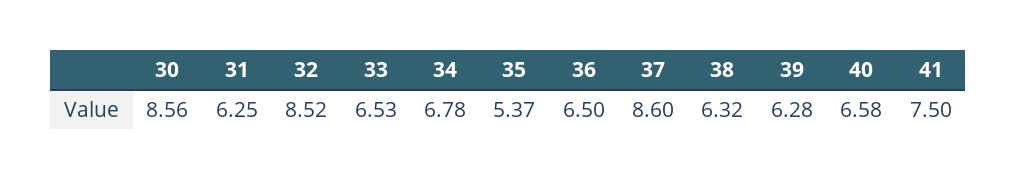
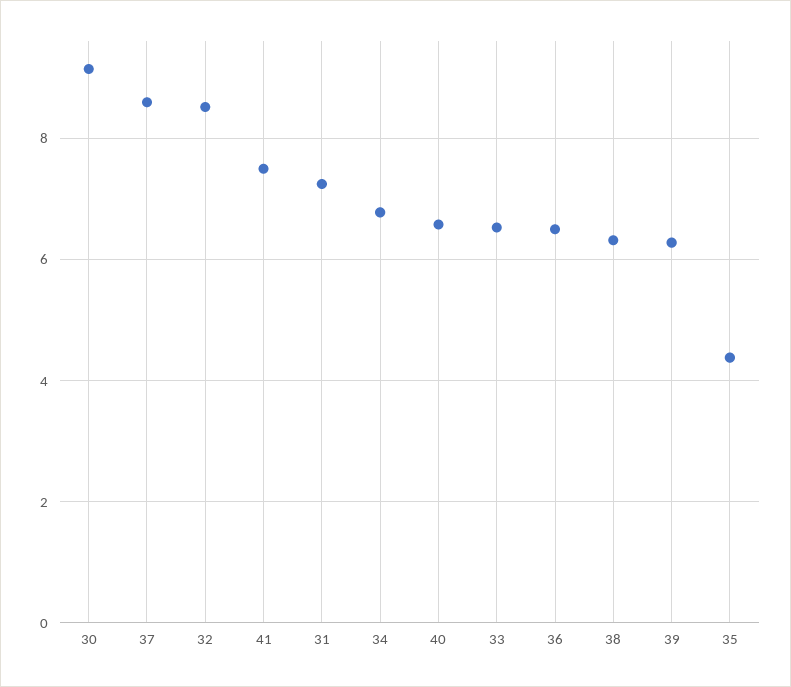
  {
-   "30": 8.56,
+   "30": 9.2,
-   "31": 6.25,
+   "31": 7.2,
    "32": 8.52,
    "33": 6.53,
    "34": 6.78,
-   "35": 5.37,
+   "35": 4.4,
    "36": 6.5,
    "37": 8.6,
    "38": 6.32,
    "39": 6.28,
    "40": 6.58,
    "41": 7.5
  }

